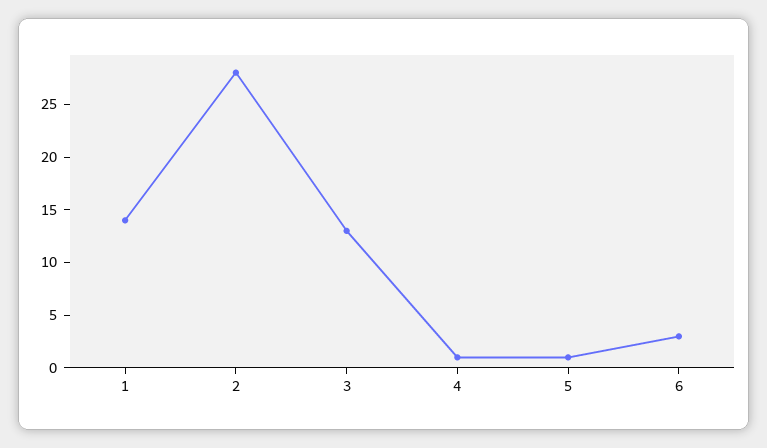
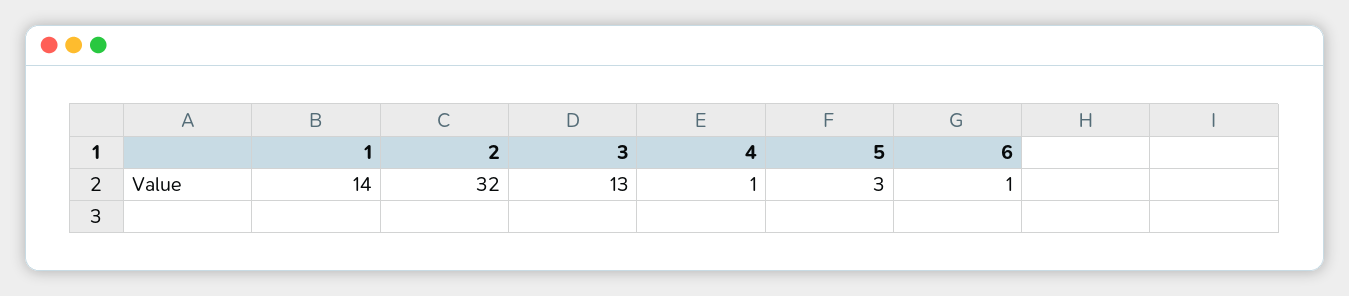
  {
    "1": 14,
-   "2": 28,
+   "2": 32,
    "3": 13,
    "4": 1,
-   "5": 1,
+   "5": 3,
-   "6": 3
+   "6": 1
  }

